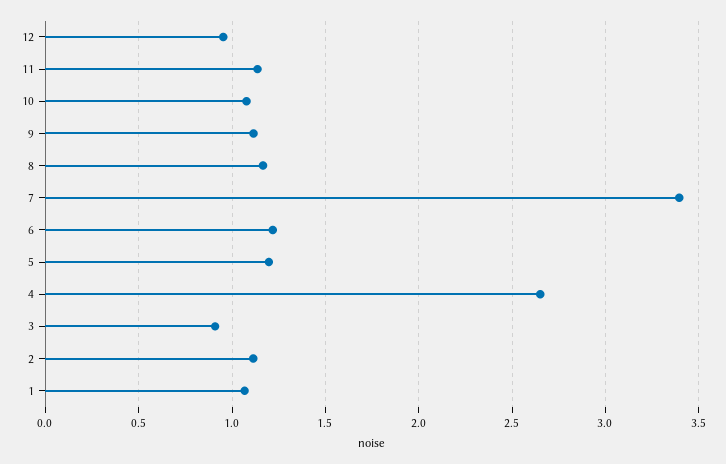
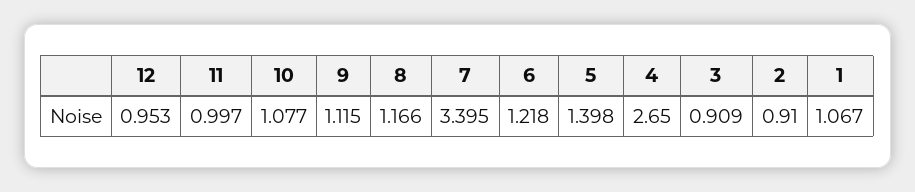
  {
    "12": 0.953,
-   "11": 1.15,
+   "11": 0.997,
    "10": 1.077,
    "9": 1.115,
    "8": 1.166,
    "7": 3.395,
    "6": 1.218,
-   "5": 1.2,
+   "5": 1.398,
    "4": 2.65,
    "3": 0.909,
-   "2": 1.1,
+   "2": 0.91,
    "1": 1.067
  }

